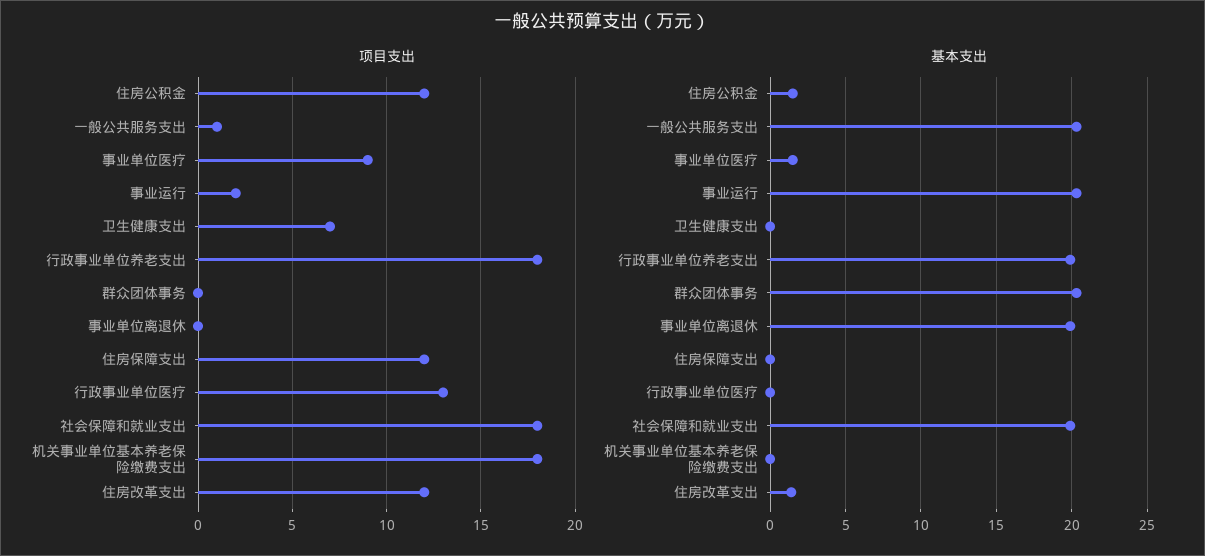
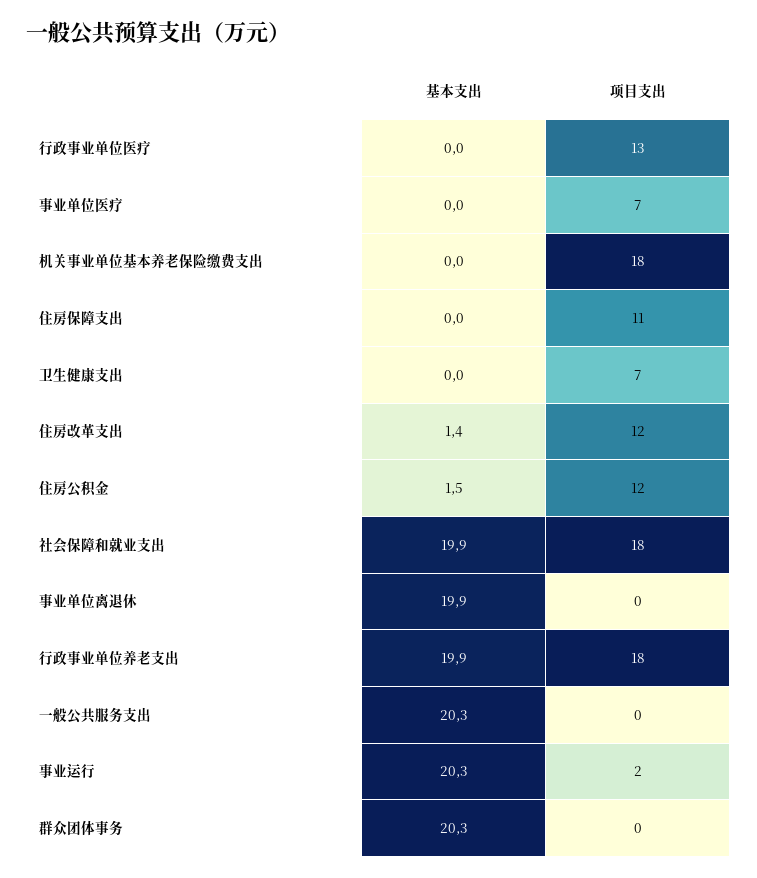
  {
    "项目支出": {
      "住房公积金": 12,
-     "一般公共服务支出": 1,
+     "一般公共服务支出": 0,
-     "事业单位医疗": 9,
+     "事业单位医疗": 7,
      "事业运行": 2,
      "卫生健康支出": 7,
      "行政事业单位养老支出": 18,
      "群众团体事务": 0,
      "事业单位离退休": 0,
-     "住房保障支出": 12,
+     "住房保障支出": 11,
      "行政事业单位医疗": 13,
      "社会保障和就业支出": 18,
      "机关事业单位基本养老保险缴费支出": 18,
      "住房改革支出": 12
    },
    "基本支出": {
      "住房公积金": 1.5,
      "一般公共服务支出": 20.3,
-     "事业单位医疗": 1.5,
+     "事业单位医疗": 0,
      "事业运行": 20.3,
      "卫生健康支出": 0,
      "行政事业单位养老支出": 19.9,
      "群众团体事务": 20.3,
      "事业单位离退休": 19.9,
      "住房保障支出": 0,
      "行政事业单位医疗": 0,
      "社会保障和就业支出": 19.9,
      "机关事业单位基本养老保险缴费支出": 0,
      "住房改革支出": 1.4
    }
  }

